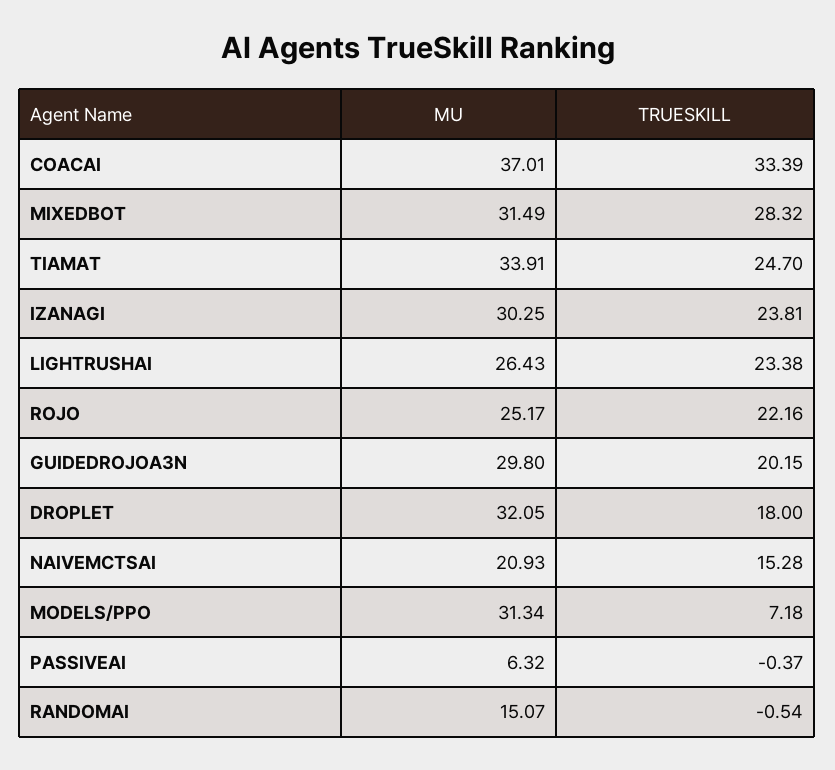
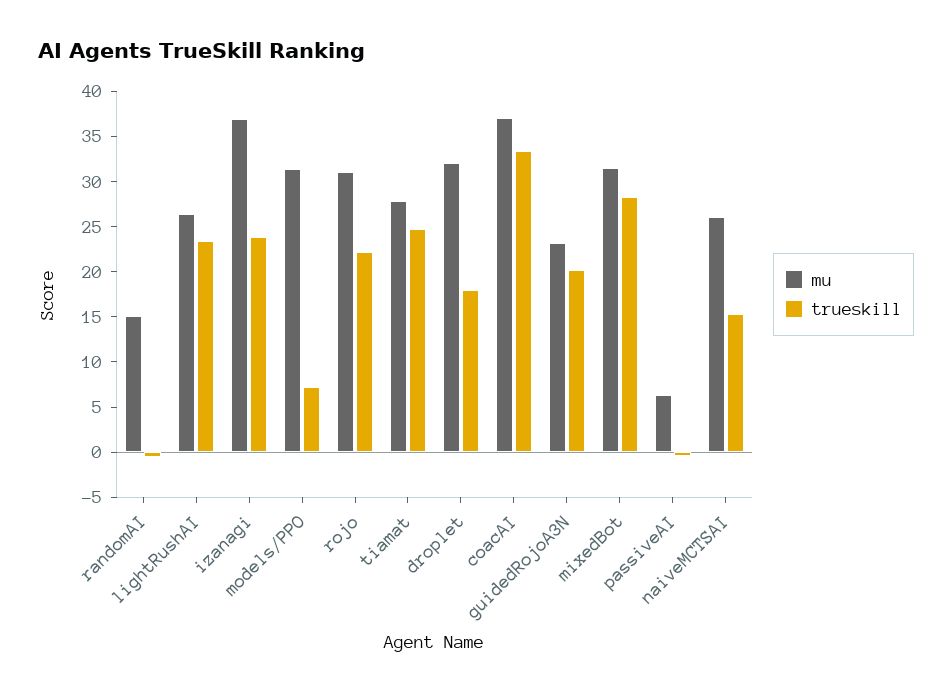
  {
    "MU": {
      "COACAI": 37.01,
      "MIXEDBOT": 31.49,
-     "TIAMAT": 33.91,
+     "TIAMAT": 28,
-     "IZANAGI": 30.25,
+     "IZANAGI": 37,
      "LIGHTRUSHAI": 26.43,
-     "ROJO": 25.17,
+     "ROJO": 31,
-     "GUIDEDROJOA3N": 29.8,
+     "GUIDEDROJOA3N": 23,
      "DROPLET": 32.05,
-     "NAIVEMCTSAI": 20.93,
+     "NAIVEMCTSAI": 26,
      "MODELS/PPO": 31.34,
      "PASSIVEAI": 6.32,
      "RANDOMAI": 15.07
    },
    "TRUESKILL": {
      "COACAI": 33.39,
      "MIXEDBOT": 28.32,
      "TIAMAT": 24.7,
      "IZANAGI": 23.81,
      "LIGHTRUSHAI": 23.38,
      "ROJO": 22.16,
      "GUIDEDROJOA3N": 20.15,
      "DROPLET": 18,
      "NAIVEMCTSAI": 15.28,
      "MODELS/PPO": 7.18,
      "PASSIVEAI": -0.37,
      "RANDOMAI": -0.54
    }
  }

